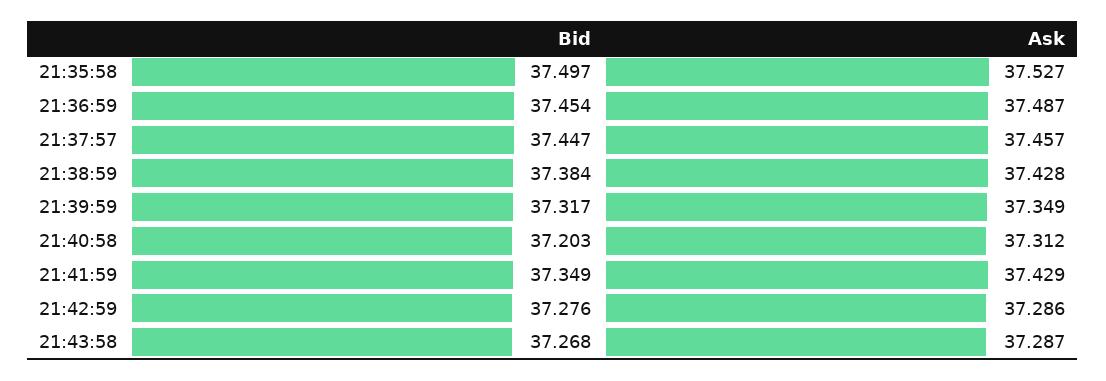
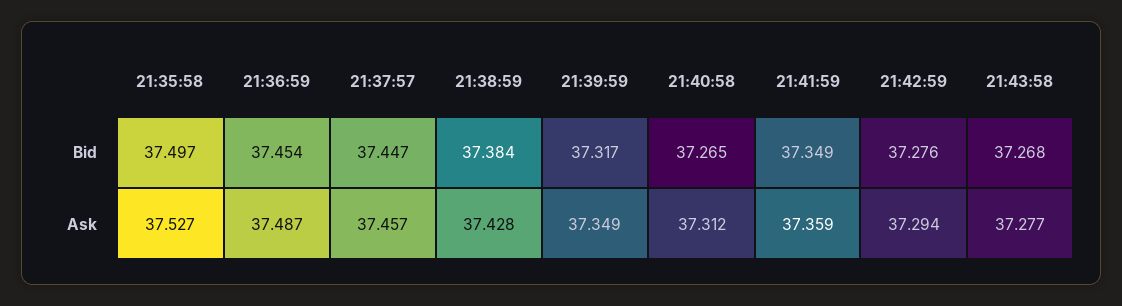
  {
    "Bid": {
      "21:35:58": 37.497,
      "21:36:59": 37.454,
      "21:37:57": 37.447,
      "21:38:59": 37.384,
      "21:39:59": 37.317,
-     "21:40:58": 37.203,
+     "21:40:58": 37.265,
      "21:41:59": 37.349,
      "21:42:59": 37.276,
      "21:43:58": 37.268
    },
    "Ask": {
      "21:35:58": 37.527,
      "21:36:59": 37.487,
      "21:37:57": 37.457,
      "21:38:59": 37.428,
      "21:39:59": 37.349,
      "21:40:58": 37.312,
-     "21:41:59": 37.429,
+     "21:41:59": 37.359,
-     "21:42:59": 37.286,
+     "21:42:59": 37.294,
-     "21:43:58": 37.287
+     "21:43:58": 37.277
    }
  }

